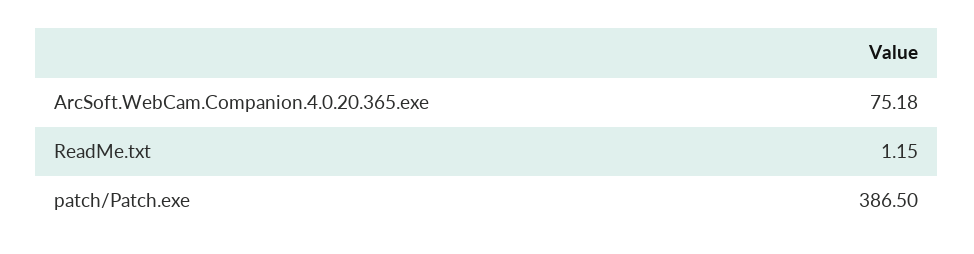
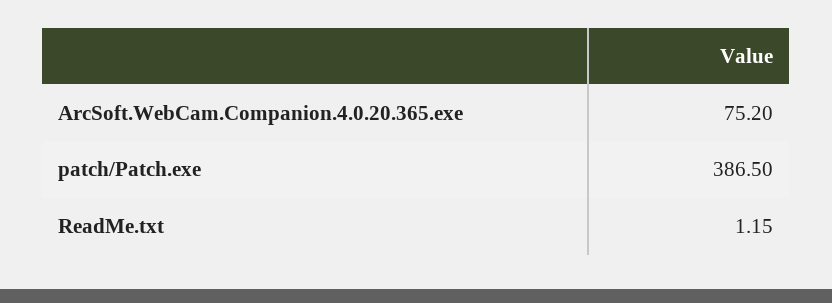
  {
-   "ArcSoft.WebCam.Companion.4.0.20.365.exe": 75.18,
+   "ArcSoft.WebCam.Companion.4.0.20.365.exe": 75.2,
    "ReadMe.txt": 1.15,
    "patch/Patch.exe": 386.5
  }

